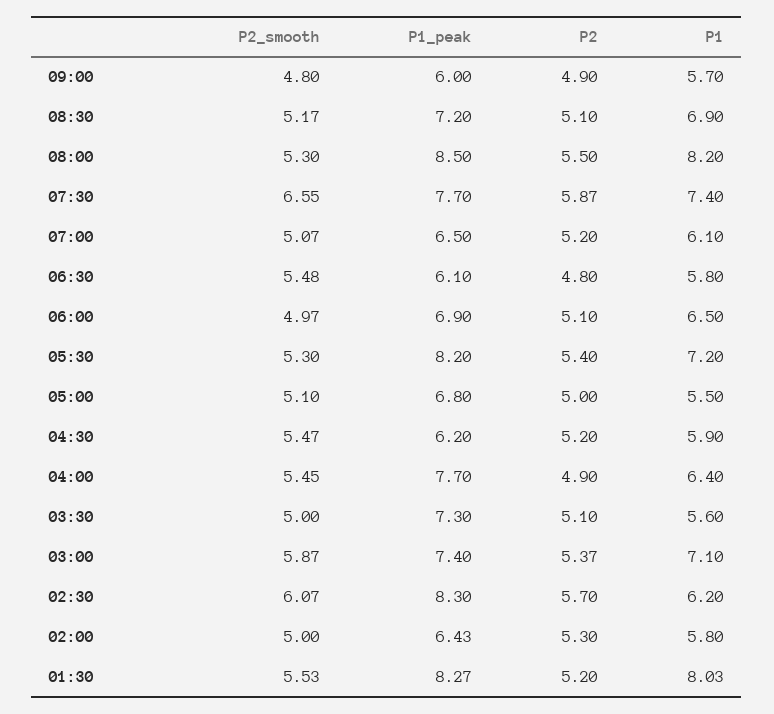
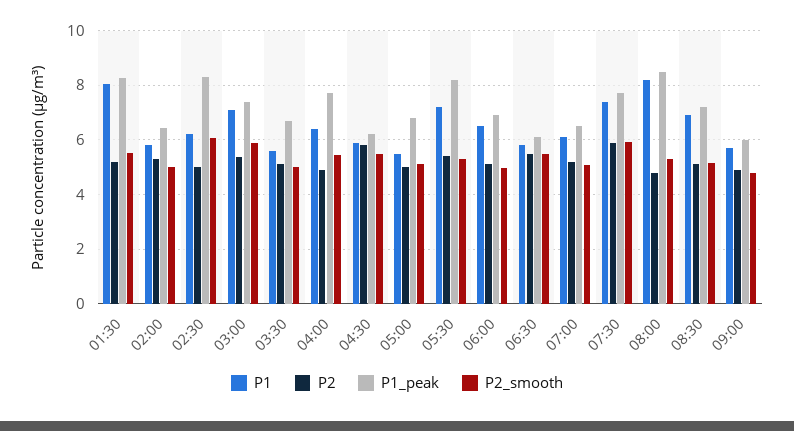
  {
    "P2_smooth": {
      "09:00": 4.8,
      "08:30": 5.17,
      "08:00": 5.3,
-     "07:30": 6.55,
+     "07:30": 6,
      "07:00": 5.07,
      "06:30": 5.48,
      "06:00": 4.97,
      "05:30": 5.3,
      "05:00": 5.1,
      "04:30": 5.47,
      "04:00": 5.45,
      "03:30": 5,
      "03:00": 5.87,
      "02:30": 6.07,
      "02:00": 5,
      "01:30": 5.53
    },
    "P1_peak": {
      "09:00": 6,
      "08:30": 7.2,
      "08:00": 8.5,
      "07:30": 7.7,
      "07:00": 6.5,
      "06:30": 6.1,
      "06:00": 6.9,
      "05:30": 8.2,
      "05:00": 6.8,
      "04:30": 6.2,
      "04:00": 7.7,
-     "03:30": 7.3,
+     "03:30": 6.75,
      "03:00": 7.4,
      "02:30": 8.3,
      "02:00": 6.43,
      "01:30": 8.27
    },
    "P2": {
      "09:00": 4.9,
      "08:30": 5.1,
-     "08:00": 5.5,
+     "08:00": 4.75,
      "07:30": 5.87,
      "07:00": 5.2,
-     "06:30": 4.8,
+     "06:30": 5.5,
      "06:00": 5.1,
      "05:30": 5.4,
      "05:00": 5,
-     "04:30": 5.2,
+     "04:30": 5.75,
      "04:00": 4.9,
      "03:30": 5.1,
      "03:00": 5.37,
-     "02:30": 5.7,
+     "02:30": 5,
      "02:00": 5.3,
      "01:30": 5.2
    },
    "P1": {
      "09:00": 5.7,
      "08:30": 6.9,
      "08:00": 8.2,
      "07:30": 7.4,
      "07:00": 6.1,
      "06:30": 5.8,
      "06:00": 6.5,
      "05:30": 7.2,
      "05:00": 5.5,
      "04:30": 5.9,
      "04:00": 6.4,
      "03:30": 5.6,
      "03:00": 7.1,
      "02:30": 6.2,
      "02:00": 5.8,
      "01:30": 8.03
    }
  }

